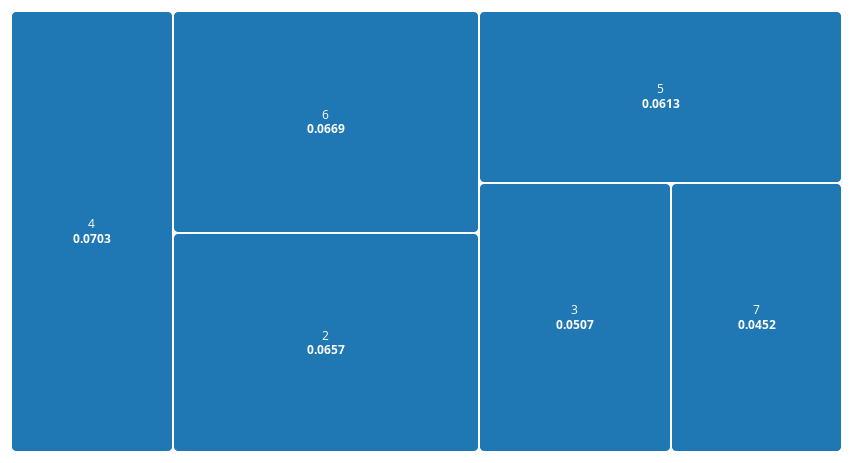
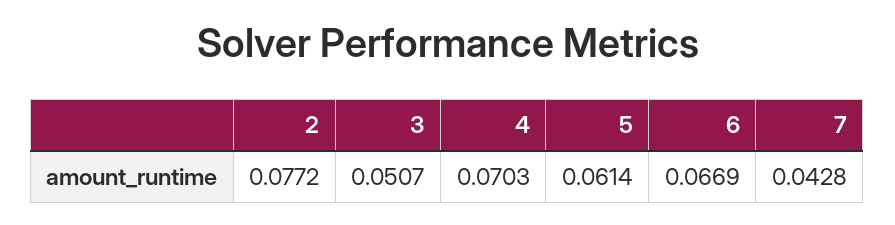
  {
    "4": 0.0703,
    "6": 0.0669,
-   "2": 0.0657,
+   "2": 0.0772,
-   "5": 0.0613,
+   "5": 0.0614,
    "3": 0.0507,
-   "7": 0.0452
+   "7": 0.0428
  }

